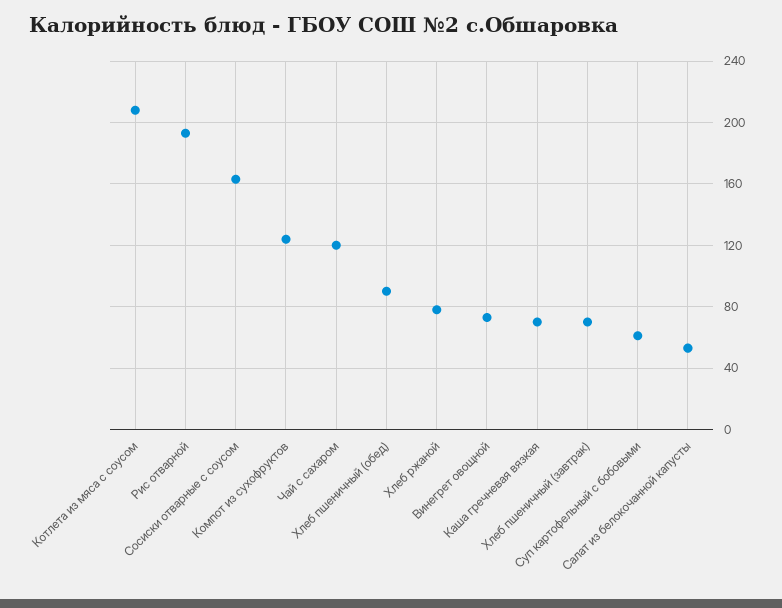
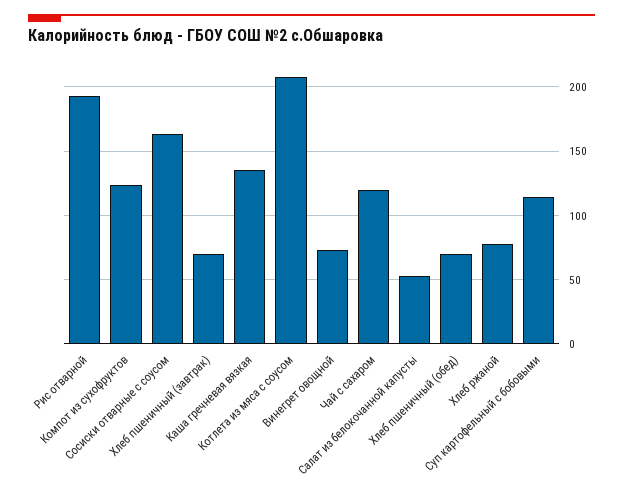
  {
    "Котлета из мяса с соусом": 210,
    "Рис отварной": 195,
    "Сосиски отварные с соусом": 165,
    "Компот из сухофруктов": 125,
    "Чай с сахаром": 120,
-   "Хлеб пшеничный (обед)": 90,
+   "Хлеб пшеничный (обед)": 70,
    "Хлеб ржаной": 80,
    "Винегрет овощной": 75,
-   "Каша гречневая вязкая": 70,
+   "Каша гречневая вязкая": 135,
    "Хлеб пшеничный (завтрак)": 70,
-   "Суп картофельный с бобовыми": 60,
+   "Суп картофельный с бобовыми": 115,
    "Салат из белокочанной капусты": 55
  }

